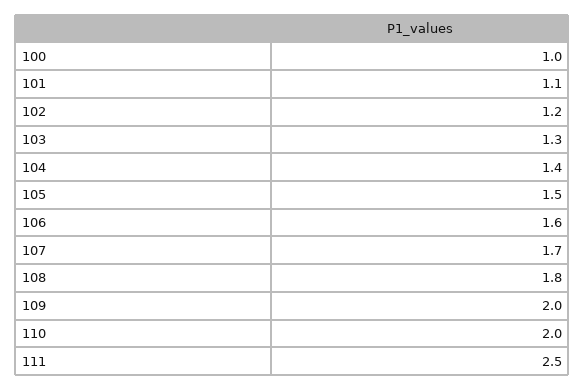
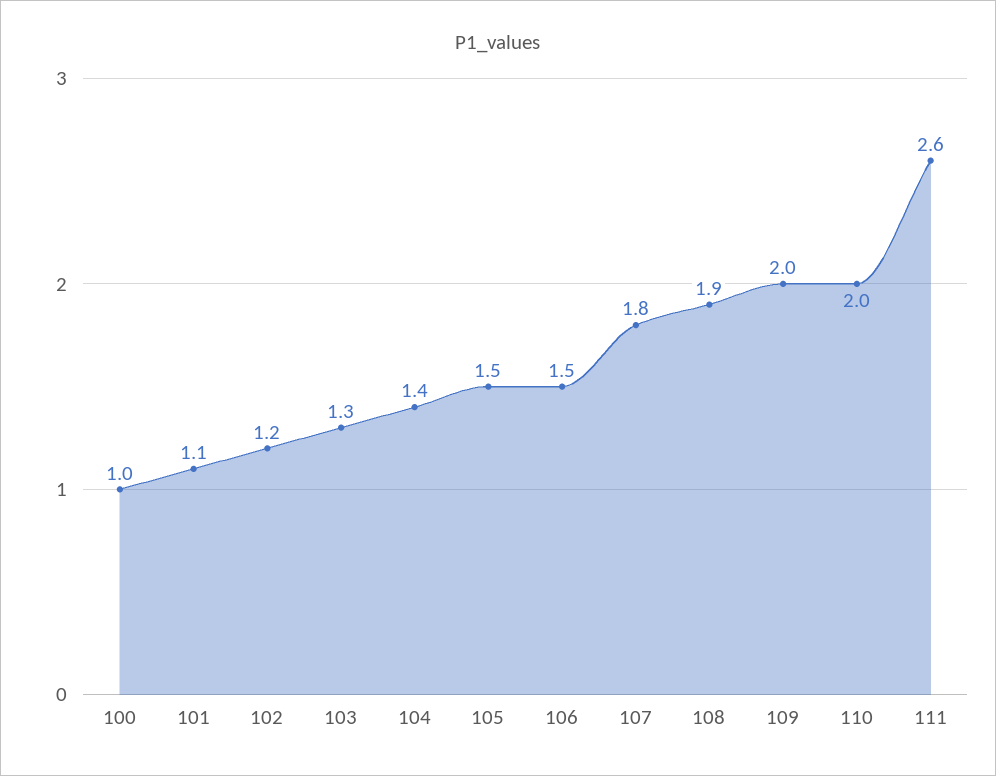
  {
    "100": 1,
    "101": 1.1,
    "102": 1.2,
    "103": 1.3,
    "104": 1.4,
    "105": 1.5,
-   "106": 1.6,
+   "106": 1.5,
-   "107": 1.7,
+   "107": 1.8,
-   "108": 1.8,
+   "108": 1.9,
    "109": 2,
    "110": 2,
-   "111": 2.5
+   "111": 2.6
  }

